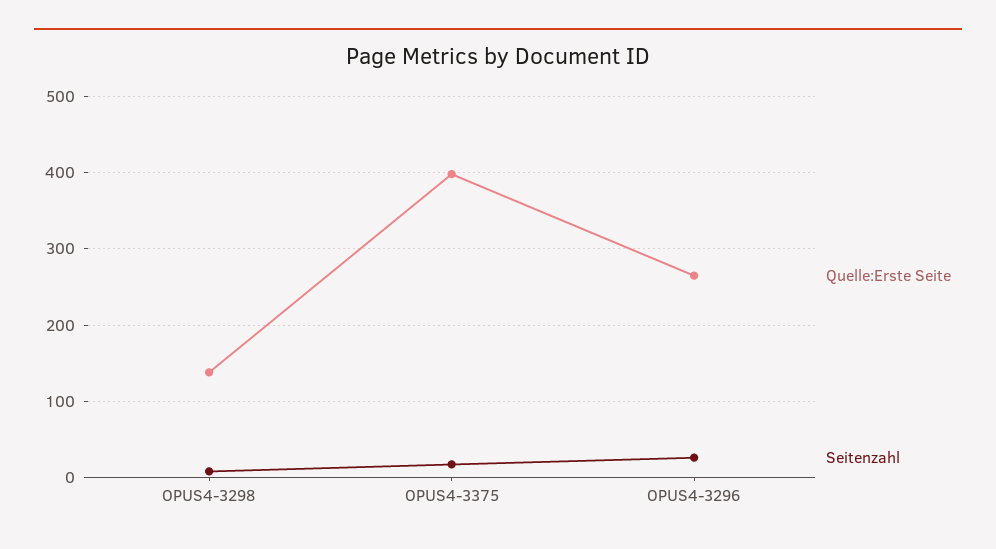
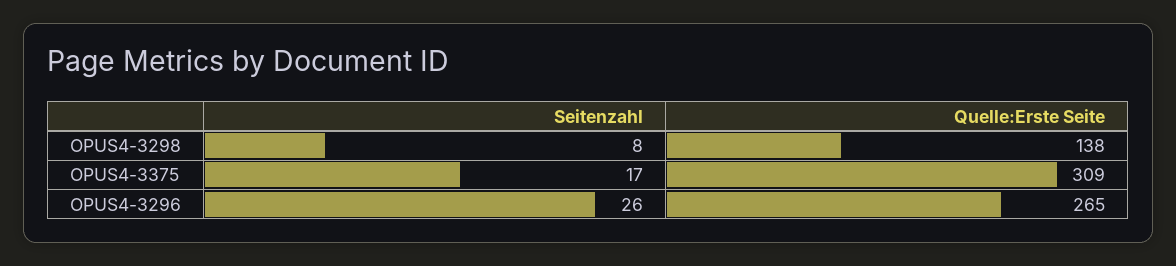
  {
    "Quelle:Erste Seite": {
      "OPUS4-3298": 138,
-     "OPUS4-3375": 400,
+     "OPUS4-3375": 309,
      "OPUS4-3296": 265
    },
    "Seitenzahl": {
      "OPUS4-3298": 8,
      "OPUS4-3375": 17,
      "OPUS4-3296": 26
    }
  }

